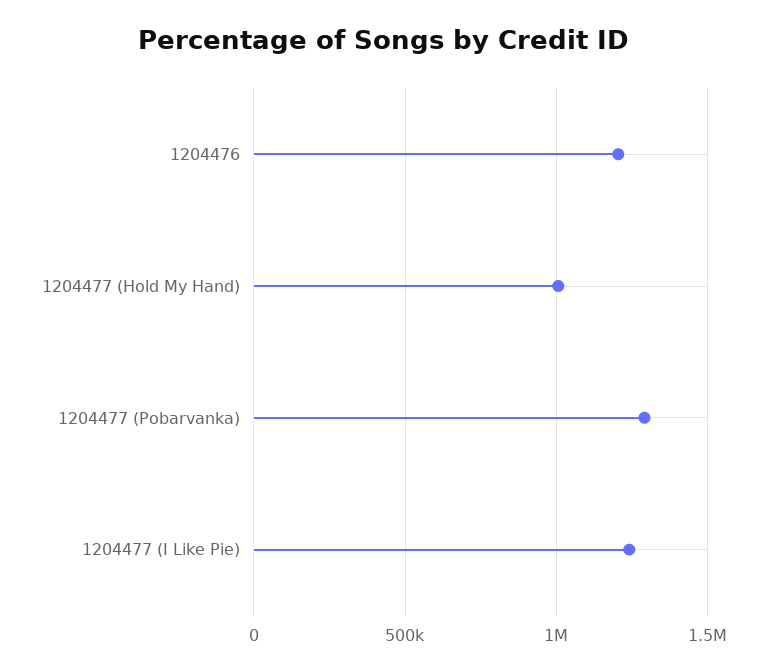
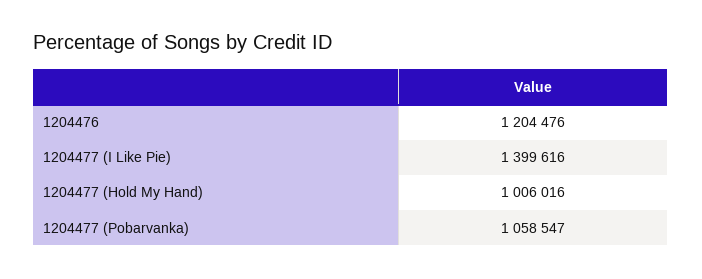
  {
    "1204476": 1204476,
    "1204477 (Hold My Hand)": 1006016,
-   "1204477 (Pobarvanka)": 1300000,
+   "1204477 (Pobarvanka)": 1058547,
-   "1204477 (I Like Pie)": 1250000
+   "1204477 (I Like Pie)": 1399616
  }

